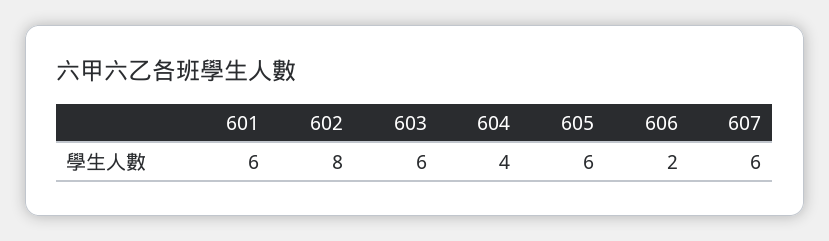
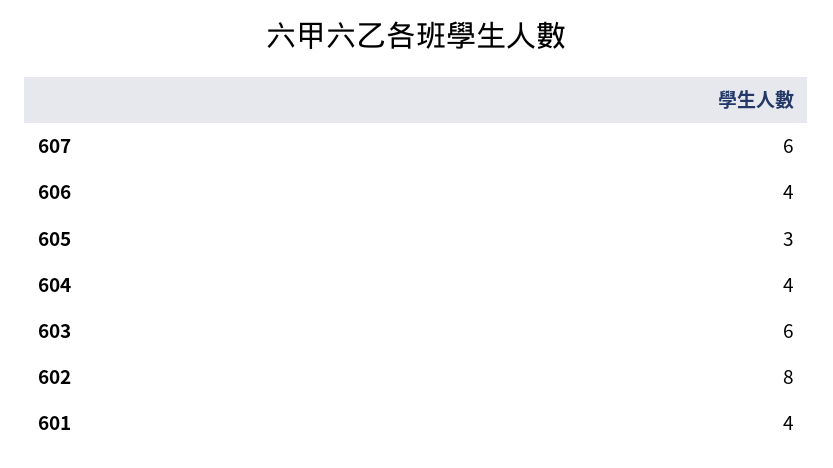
  {
-   "601": 6,
+   "601": 4,
    "602": 8,
    "603": 6,
    "604": 4,
-   "605": 6,
+   "605": 3,
-   "606": 2,
+   "606": 4,
    "607": 6
  }

